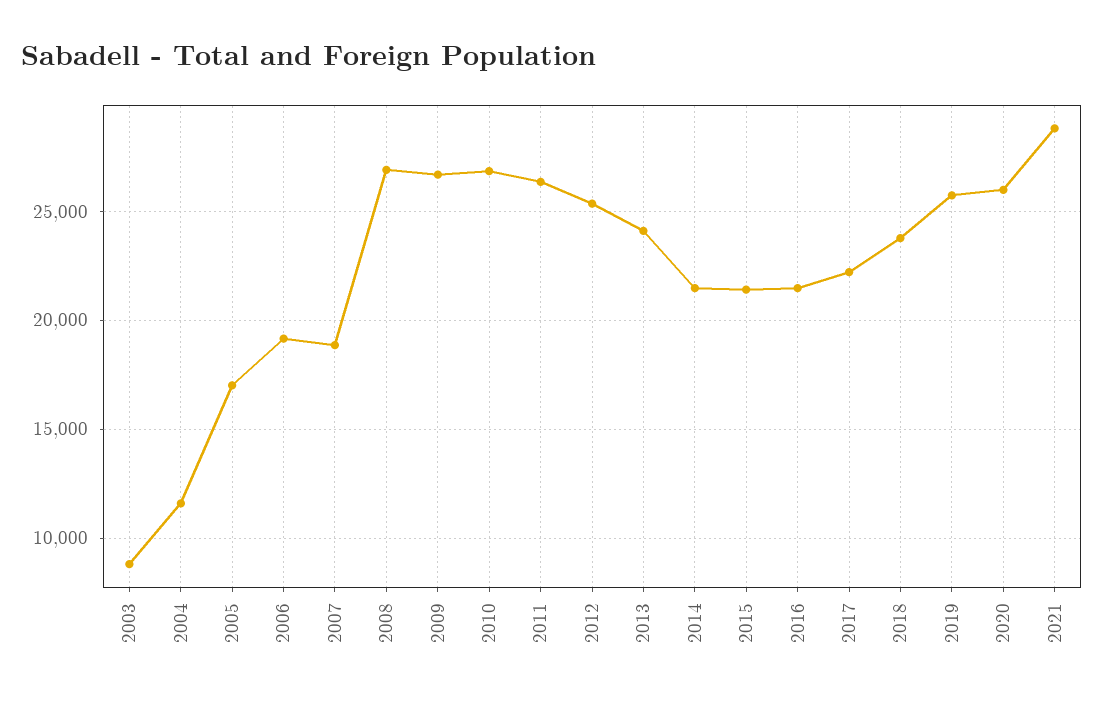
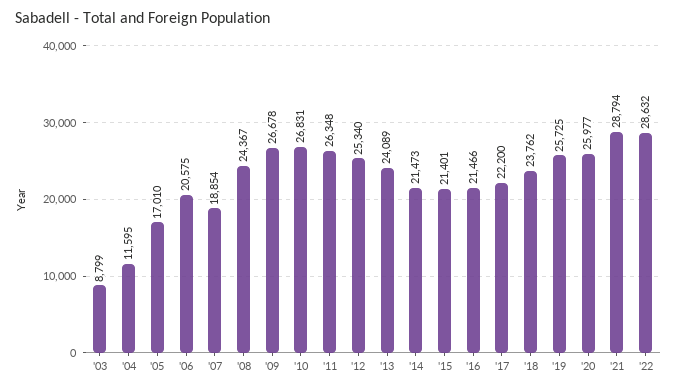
  {
    "2003": 8799,
    "2004": 11595,
    "2005": 17010,
-   "2006": 19000,
+   "2006": 20575,
    "2007": 18854,
-   "2008": 27000,
+   "2008": 24367,
    "2009": 26678,
    "2010": 26831,
    "2011": 26348,
    "2012": 25340,
    "2013": 24089,
    "2014": 21473,
    "2015": 21401,
    "2016": 21466,
    "2017": 22200,
    "2018": 23762,
    "2019": 25725,
    "2020": 25977,
-   "2021": 28794
+   "2021": 28794,
+   "'22": 28632
  }

